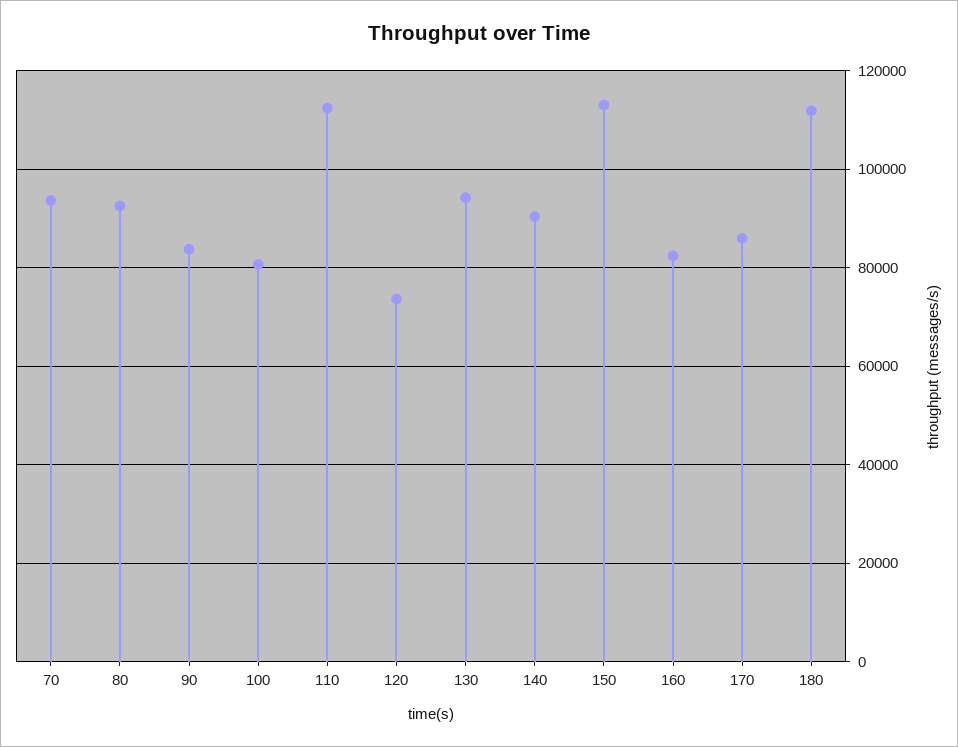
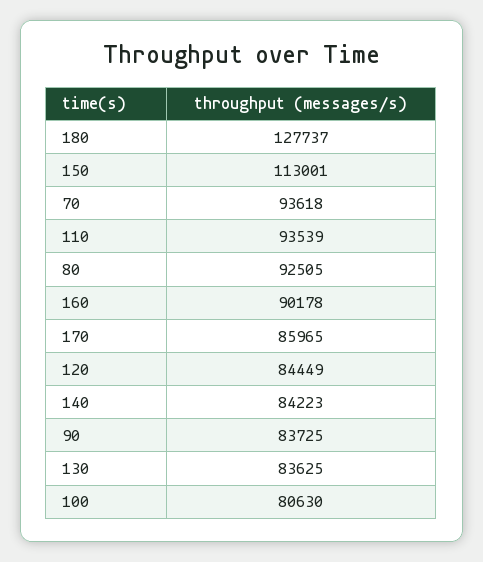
  {
    "70": 93618,
    "80": 92505,
    "90": 83725,
    "100": 80630,
-   "110": 112000,
+   "110": 93539,
-   "120": 74000,
+   "120": 84449,
-   "130": 94000,
+   "130": 83625,
-   "140": 90000,
+   "140": 84223,
    "150": 113001,
-   "160": 82000,
+   "160": 90178,
    "170": 85965,
-   "180": 112000
+   "180": 127737
  }

